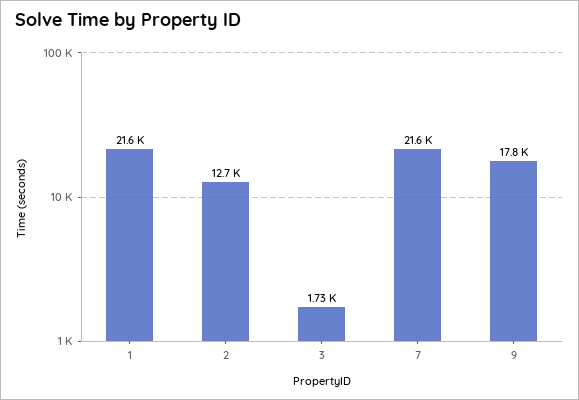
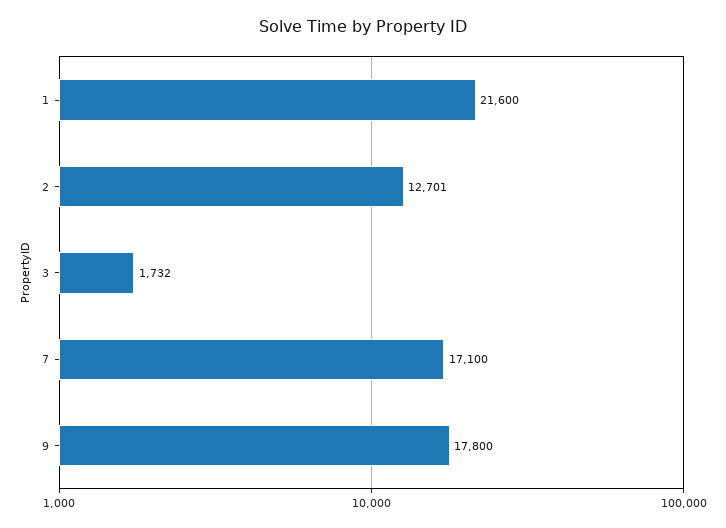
  {
    "1": 21600,
    "2": 12701,
    "3": 1732,
-   "7": 21600,
+   "7": 17100,
    "9": 17800
  }

